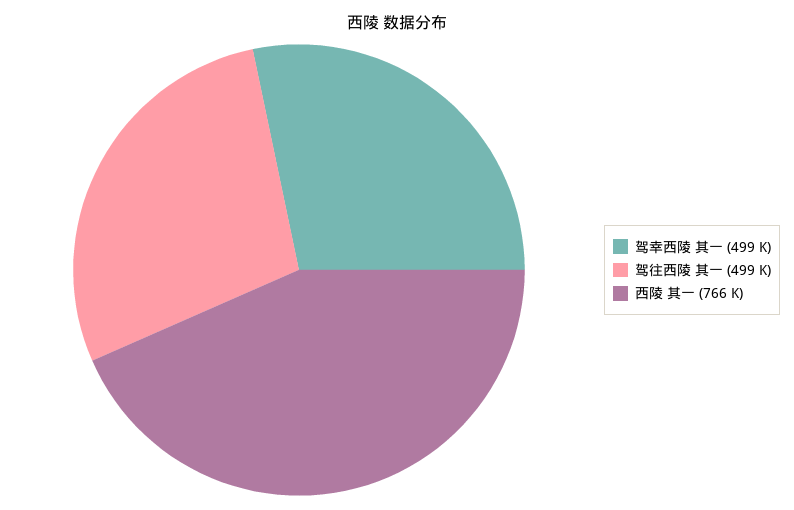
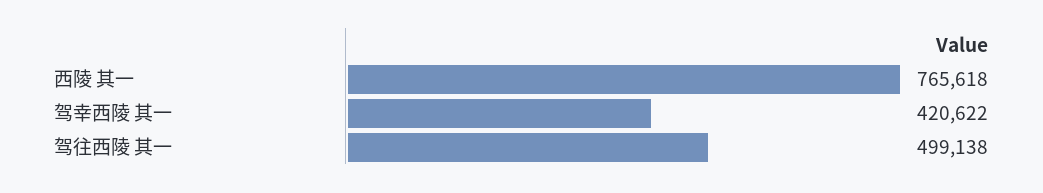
  {
-   "驾幸西陵 其一": 499000,
+   "驾幸西陵 其一": 420622,
    "驾往西陵 其一": 499138,
    "西陵 其一": 765618
  }

